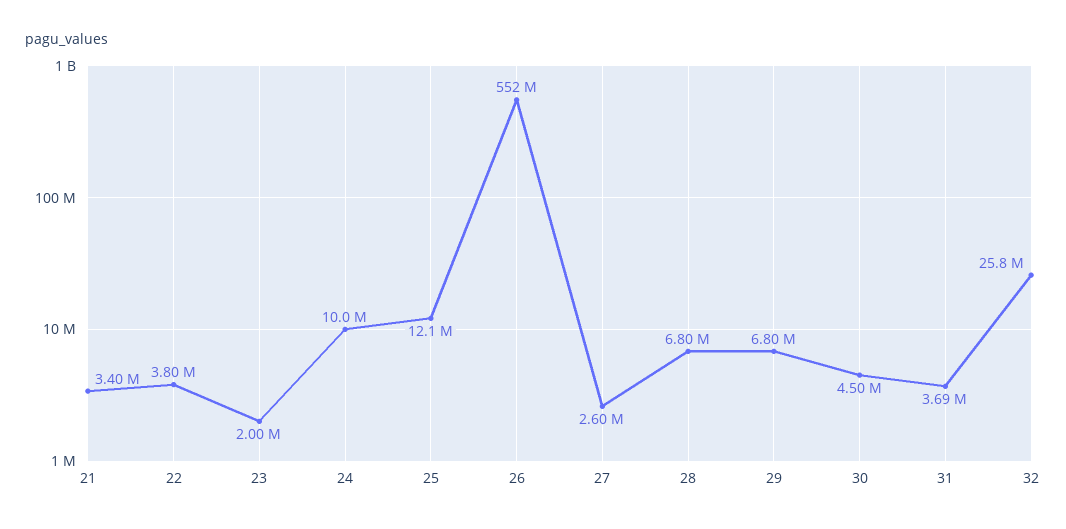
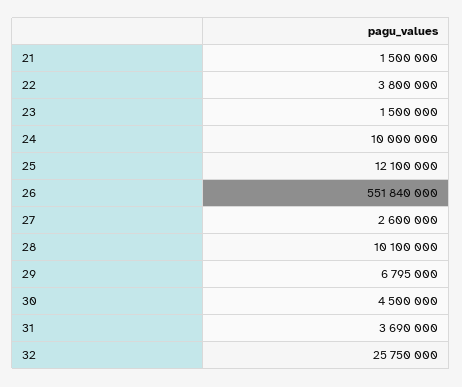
  {
-   "21": 3400000,
+   "21": 1500000,
    "22": 3800000,
-   "23": 2000000,
+   "23": 1500000,
    "24": 10000000,
    "25": 12100000,
    "26": 551840000,
    "27": 2600000,
-   "28": 6800000,
+   "28": 10100000,
    "29": 6795000,
    "30": 4500000,
    "31": 3690000,
    "32": 25750000
  }

